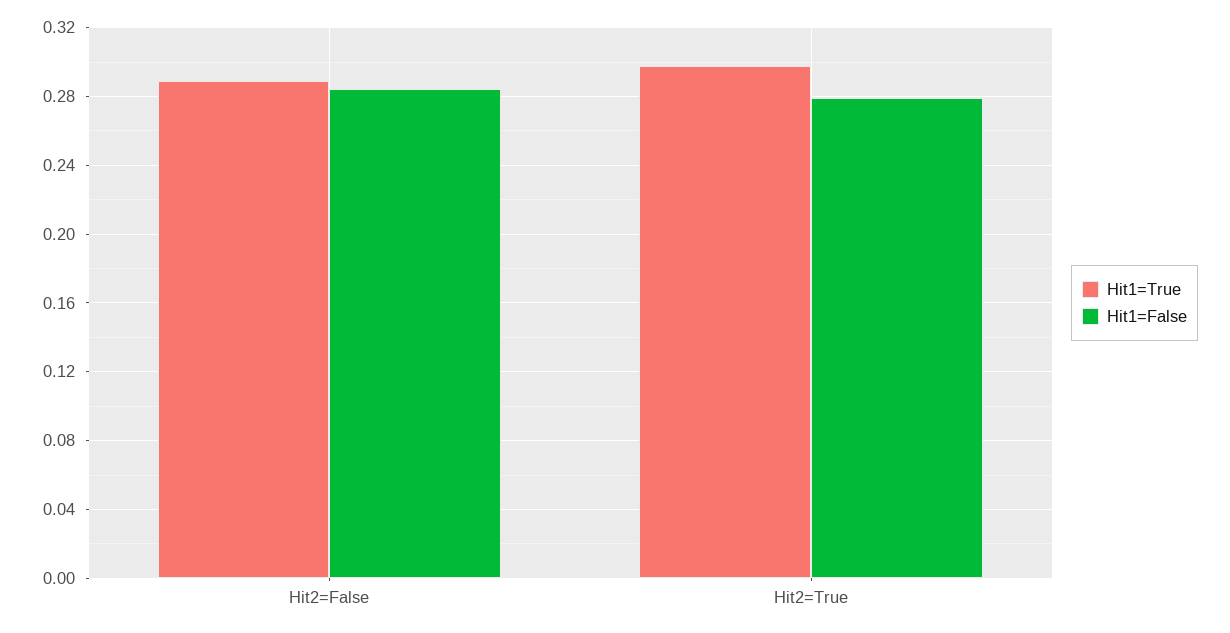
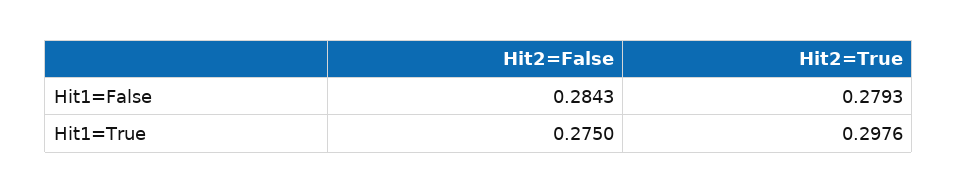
  {
    "Hit1=True": {
-     "Hit2=False": 0.29,
+     "Hit2=False": 0.275,
      "Hit2=True": 0.2976
    },
    "Hit1=False": {
      "Hit2=False": 0.2843,
      "Hit2=True": 0.2793
    }
  }

